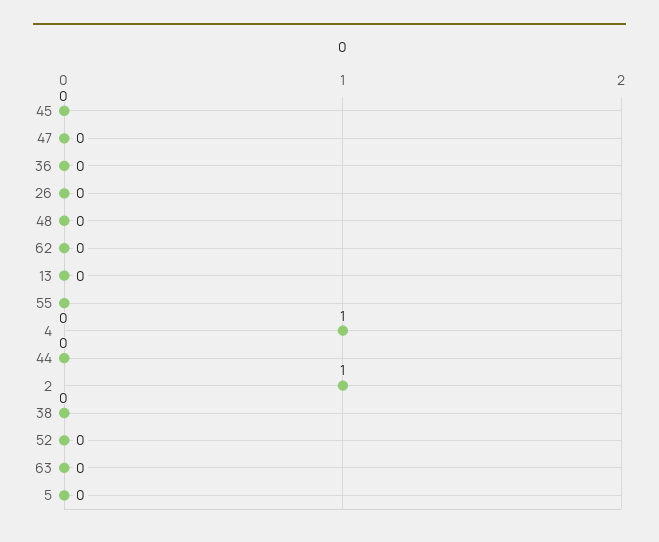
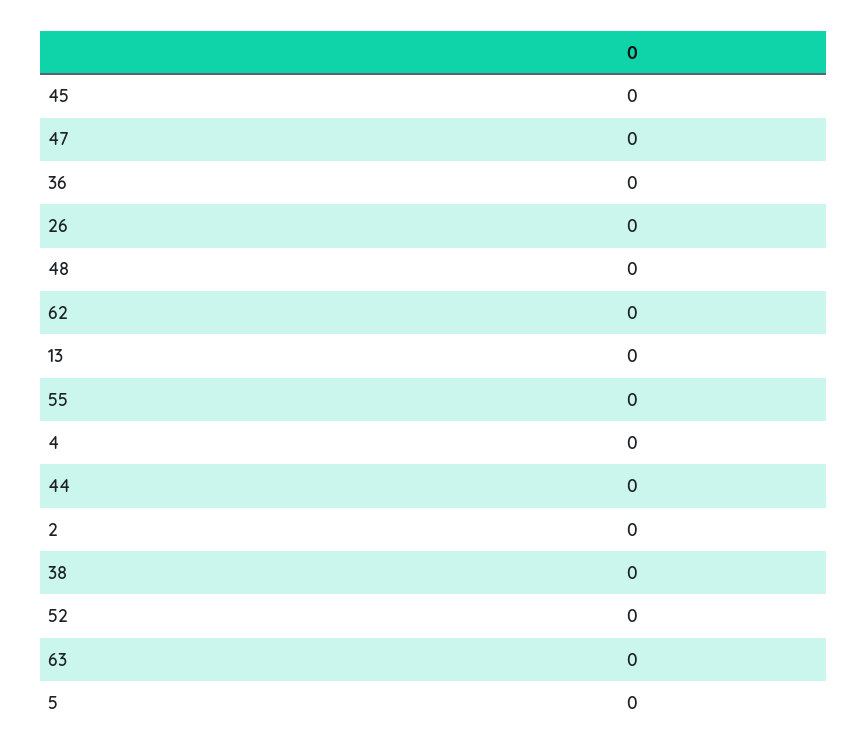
  {
    "45": 0,
    "47": 0,
    "36": 0,
    "26": 0,
    "48": 0,
    "62": 0,
    "13": 0,
    "55": 0,
-   "4": 1,
+   "4": 0,
    "44": 0,
-   "2": 1,
+   "2": 0,
    "38": 0,
    "52": 0,
    "63": 0,
    "5": 0
  }

